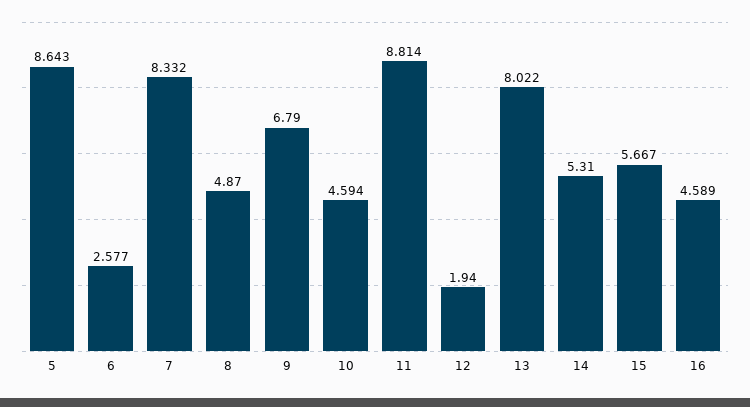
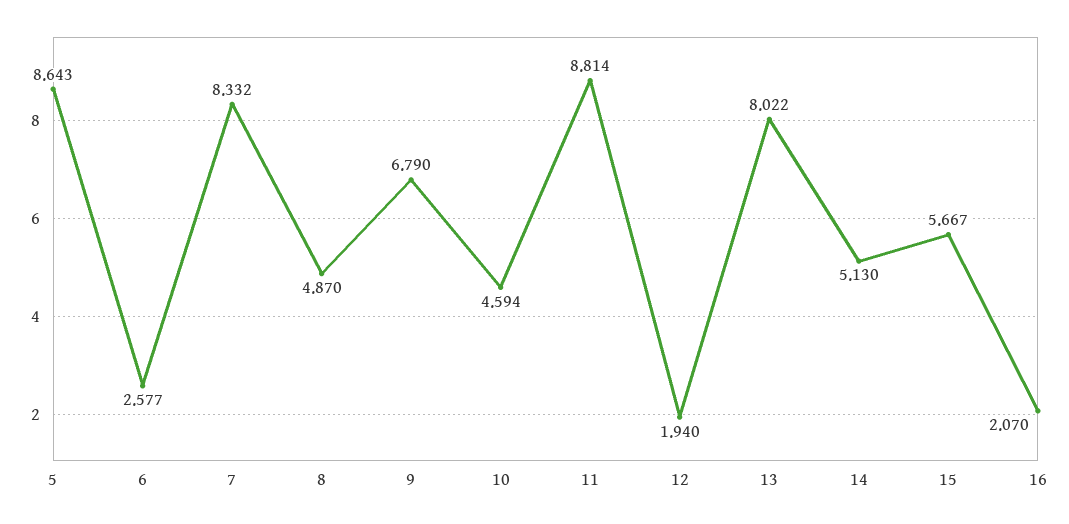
  {
    "5": 8.643,
    "6": 2.577,
    "7": 8.332,
    "8": 4.87,
    "9": 6.79,
    "10": 4.594,
    "11": 8.814,
    "12": 1.94,
    "13": 8.022,
-   "14": 5.31,
+   "14": 5.13,
    "15": 5.667,
-   "16": 4.589
+   "16": 2.07
  }

